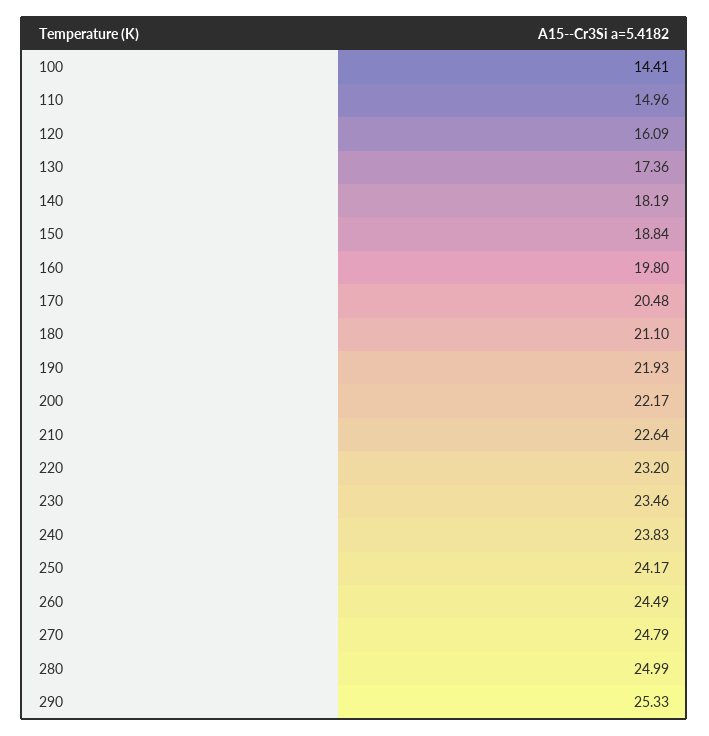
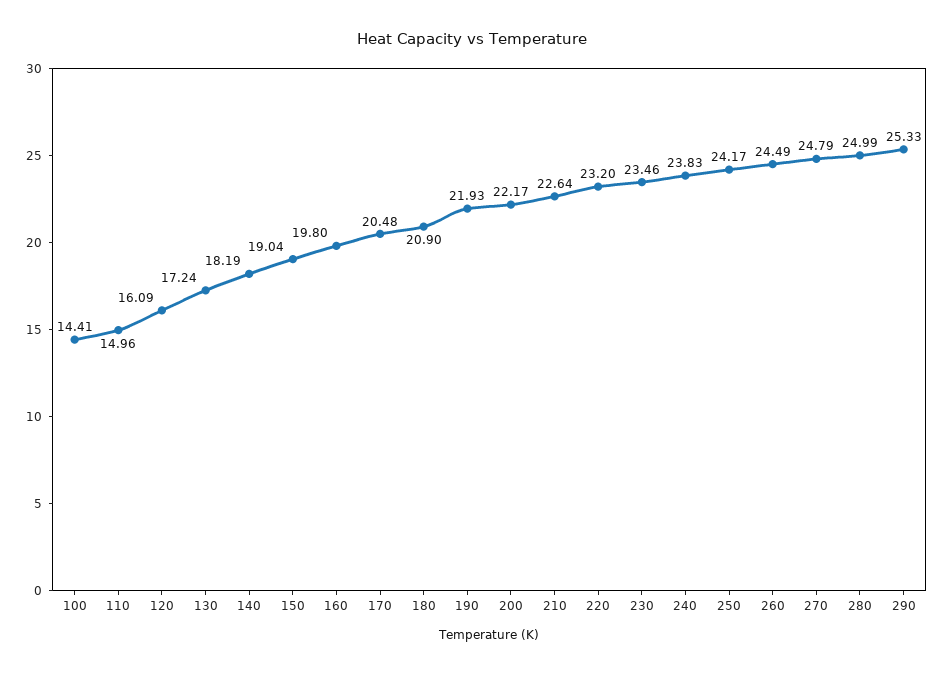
  {
    "100": 14.41,
    "110": 14.96,
    "120": 16.09,
-   "130": 17.36,
+   "130": 17.24,
    "140": 18.19,
-   "150": 18.84,
+   "150": 19.04,
    "160": 19.8,
    "170": 20.48,
-   "180": 21.1,
+   "180": 20.9,
    "190": 21.93,
    "200": 22.17,
    "210": 22.64,
    "220": 23.2,
    "230": 23.46,
    "240": 23.83,
    "250": 24.17,
    "260": 24.49,
    "270": 24.79,
    "280": 24.99,
    "290": 25.33
  }

